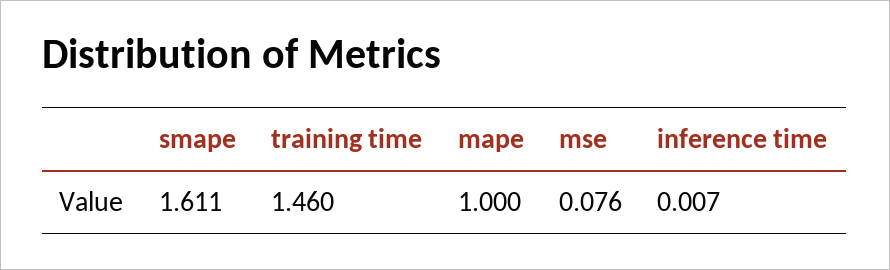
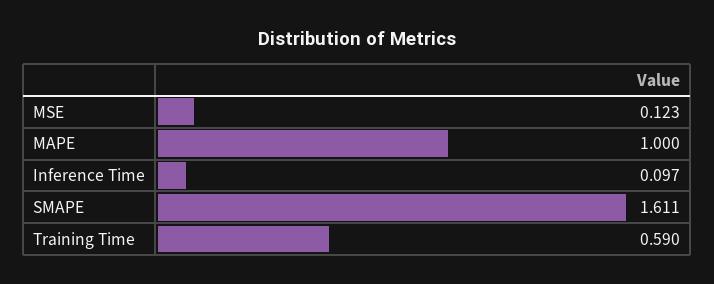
  {
    "smape": 1.611,
-   "training time": 1.46,
+   "training time": 0.59,
    "mape": 1,
-   "mse": 0.076,
+   "mse": 0.123,
-   "inference time": 0.007
+   "inference time": 0.097
  }

